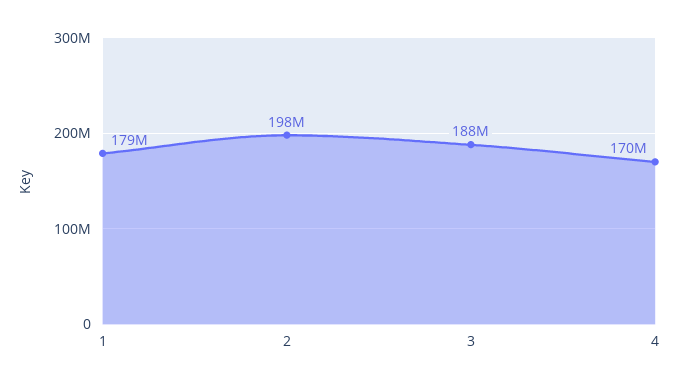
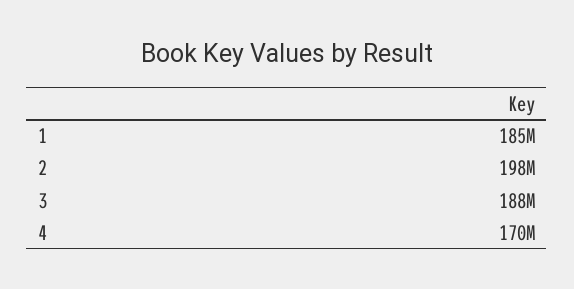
  {
-   "1": 179000000,
+   "1": 185000000,
    "2": 198000000,
    "3": 188000000,
    "4": 170000000
  }

